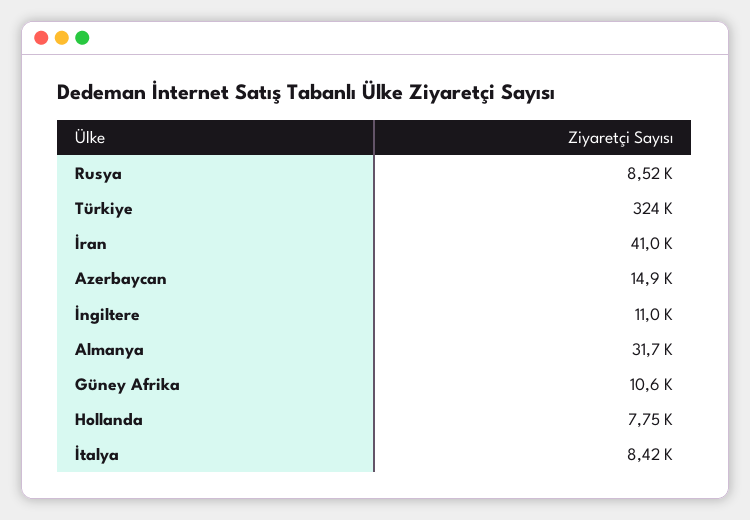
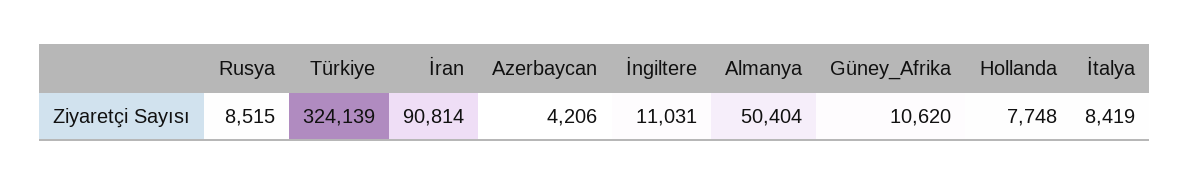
  {
    "Rusya": 8515,
    "Türkiye": 324139,
-   "İran": 41000,
+   "İran": 90814,
-   "Azerbaycan": 14900,
+   "Azerbaycan": 4206,
    "İngiltere": 11031,
-   "Almanya": 31700,
+   "Almanya": 50404,
    "Güney Afrika": 10620,
    "Hollanda": 7748,
    "İtalya": 8419
  }

